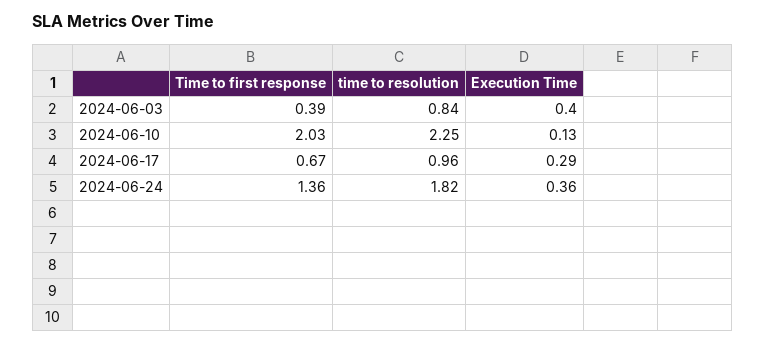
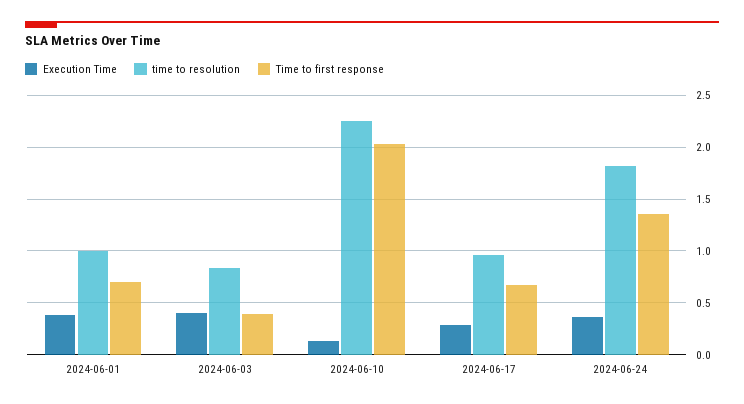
  {
    "Time to first response": {
      "2024-06-03": 0.39,
      "2024-06-10": 2.03,
      "2024-06-17": 0.67,
-     "2024-06-24": 1.36
+     "2024-06-24": 1.36,
+     "2024-06-01": 0.7
    },
    "time to resolution": {
      "2024-06-03": 0.84,
      "2024-06-10": 2.25,
      "2024-06-17": 0.96,
-     "2024-06-24": 1.82
+     "2024-06-24": 1.82,
+     "2024-06-01": 1
    },
    "Execution Time": {
      "2024-06-03": 0.4,
      "2024-06-10": 0.13,
      "2024-06-17": 0.29,
-     "2024-06-24": 0.36
+     "2024-06-24": 0.36,
+     "2024-06-01": 0.4
    }
  }

